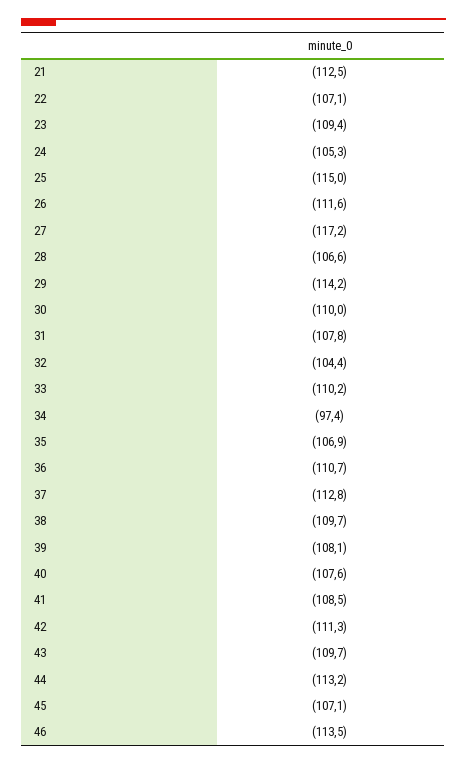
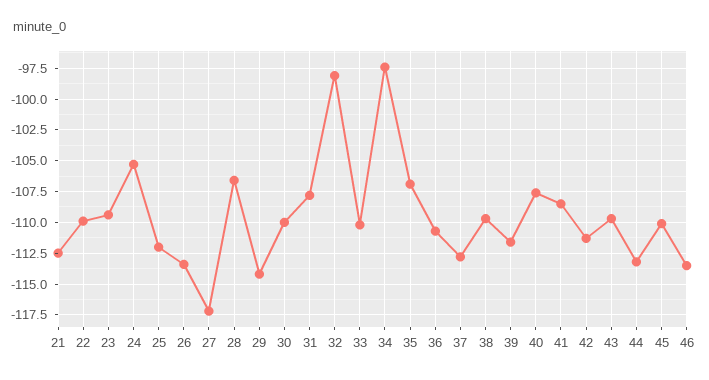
  {
    "21": -112.5,
-   "22": -107.1,
+   "22": -110,
    "23": -109.4,
    "24": -105.3,
-   "25": -115,
+   "25": -112,
-   "26": -111.6,
+   "26": -113.5,
    "27": -117.2,
    "28": -106.6,
    "29": -114.2,
    "30": -110,
    "31": -107.8,
-   "32": -104.4,
+   "32": -98,
    "33": -110.2,
    "34": -97.4,
    "35": -106.9,
    "36": -110.7,
    "37": -112.8,
    "38": -109.7,
-   "39": -108.1,
+   "39": -111.5,
    "40": -107.6,
    "41": -108.5,
    "42": -111.3,
    "43": -109.7,
    "44": -113.2,
-   "45": -107.1,
+   "45": -110,
    "46": -113.5
  }

